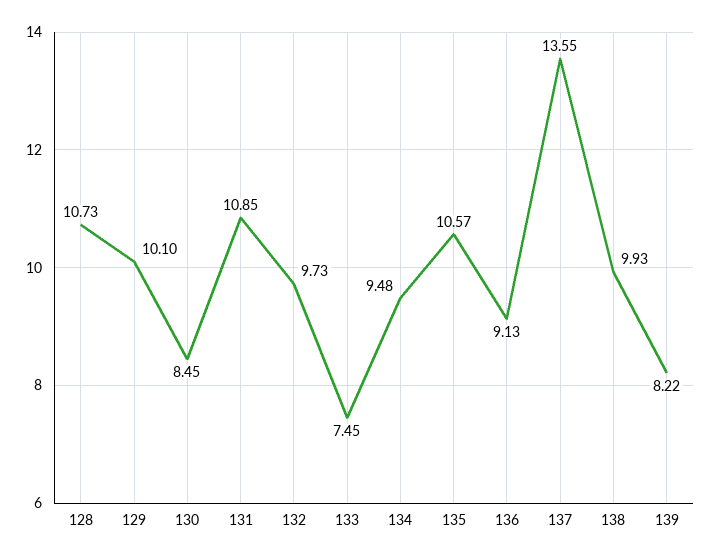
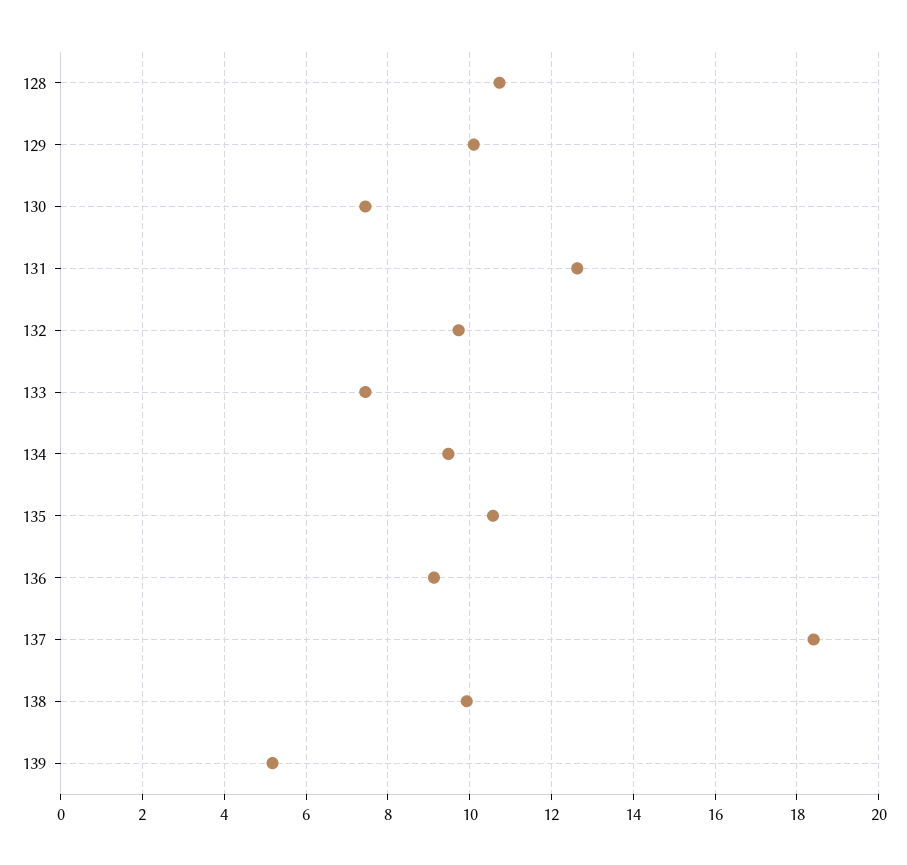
  {
    "128": 10.73,
    "129": 10.1,
-   "130": 8.45,
+   "130": 7.4,
-   "131": 10.85,
+   "131": 12.6,
    "132": 9.73,
    "133": 7.45,
    "134": 9.48,
    "135": 10.57,
    "136": 9.13,
-   "137": 13.55,
+   "137": 18.4,
    "138": 9.93,
-   "139": 8.22
+   "139": 5.2
  }

